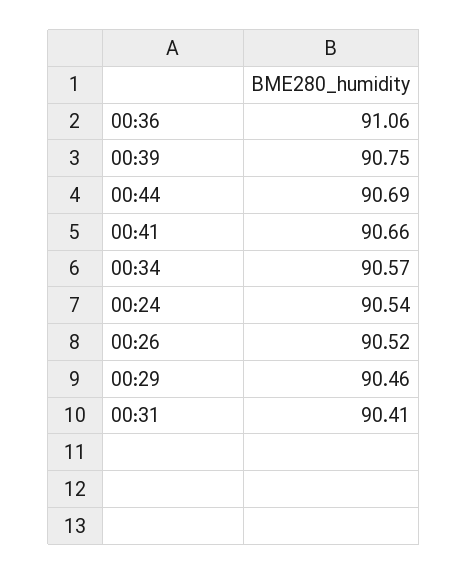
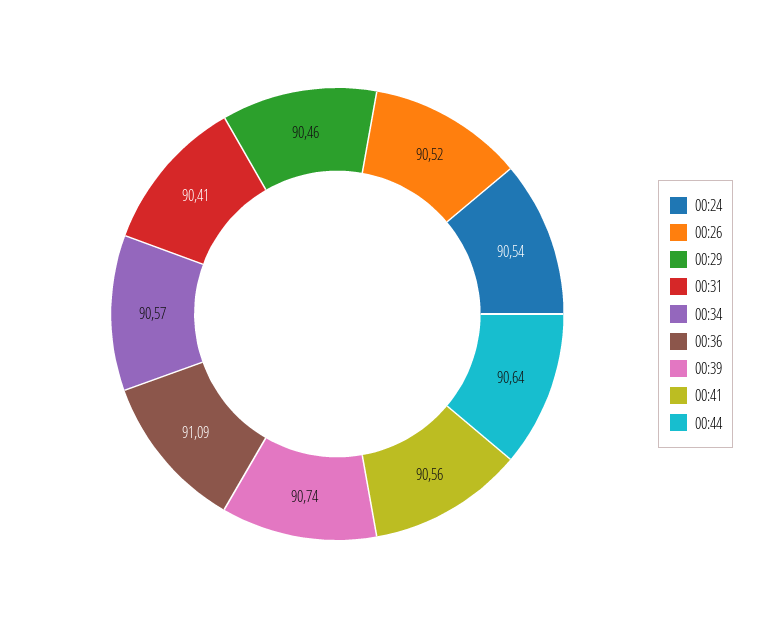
  {
-   "00:36": 91.06,
+   "00:36": 91.09,
-   "00:39": 90.75,
+   "00:39": 90.74,
-   "00:44": 90.69,
+   "00:44": 90.64,
-   "00:41": 90.66,
+   "00:41": 90.56,
    "00:34": 90.57,
    "00:24": 90.54,
    "00:26": 90.52,
    "00:29": 90.46,
    "00:31": 90.41
  }

